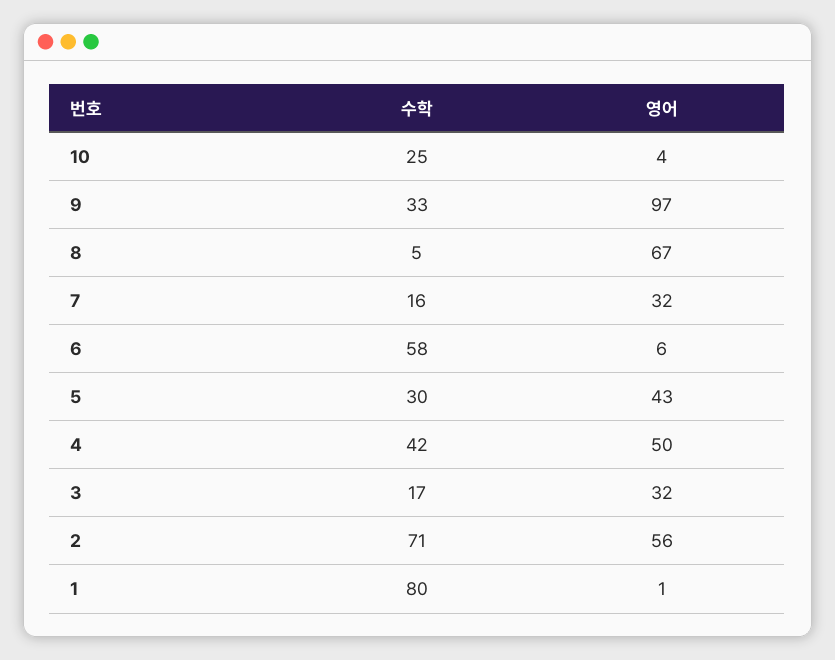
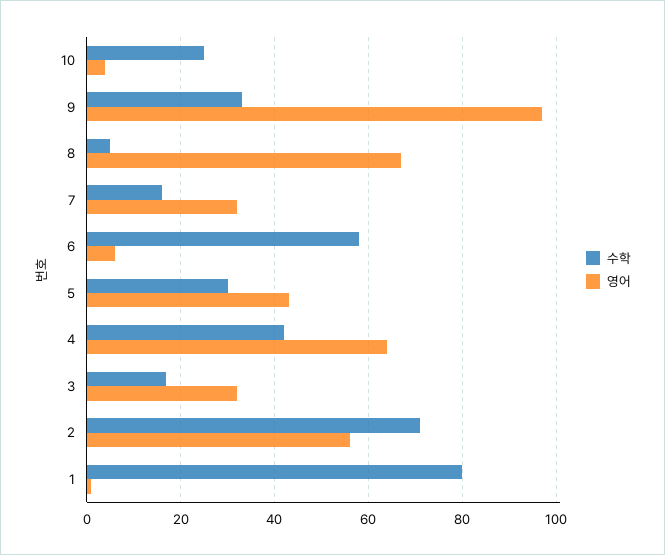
  {
    "수학": {
      "10": 25,
      "9": 33,
      "8": 5,
      "7": 16,
      "6": 58,
      "5": 30,
      "4": 42,
      "3": 17,
      "2": 71,
      "1": 80
    },
    "영어": {
      "10": 4,
      "9": 97,
      "8": 67,
      "7": 32,
      "6": 6,
      "5": 43,
-     "4": 50,
+     "4": 65,
      "3": 32,
      "2": 56,
      "1": 1
    }
  }

